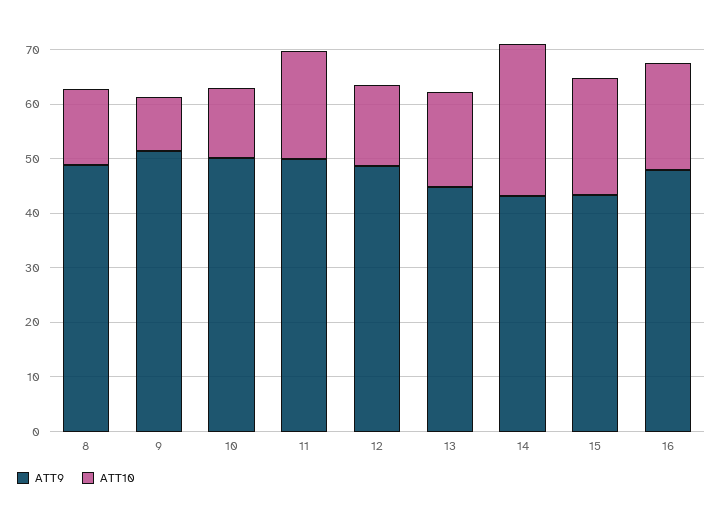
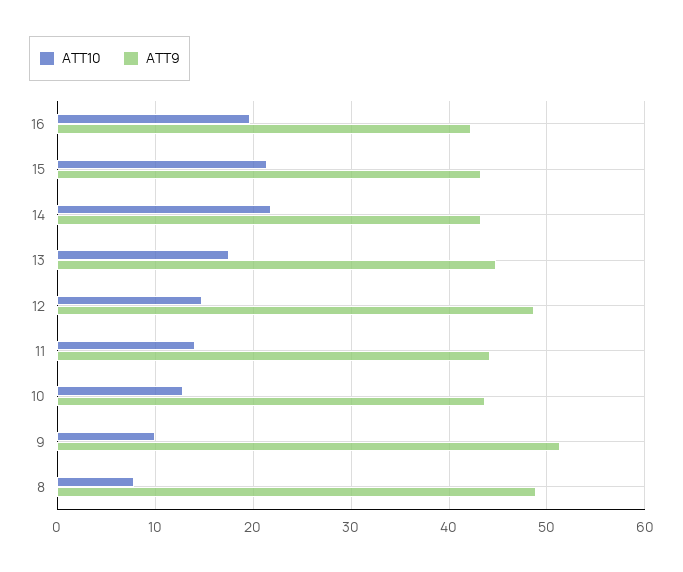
  {
    "ATT9": {
      "8": 49,
      "9": 51,
-     "10": 50,
+     "10": 44,
-     "11": 50,
+     "11": 44,
      "12": 49,
      "13": 45,
      "14": 43,
      "15": 43,
-     "16": 48
+     "16": 42
    },
    "ATT10": {
-     "8": 14,
+     "8": 8,
      "9": 10,
      "10": 13,
-     "11": 20,
+     "11": 14,
      "12": 15,
      "13": 17,
-     "14": 28,
+     "14": 22,
      "15": 21,
      "16": 20
    }
  }

